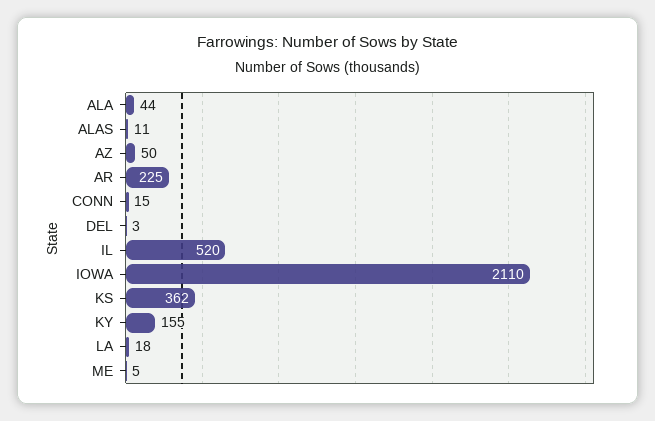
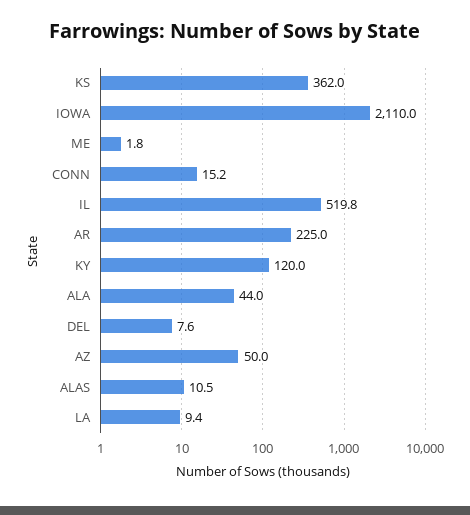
  {
    "ALA": 44,
    "ALAS": 10.5,
    "AZ": 50,
    "AR": 225,
    "CONN": 15.2,
-   "DEL": 3,
+   "DEL": 7.6,
    "IL": 519.8,
    "IOWA": 2110,
    "KS": 362,
-   "KY": 155,
+   "KY": 120,
-   "LA": 18,
+   "LA": 9.4,
-   "ME": 5
+   "ME": 1.8
  }

